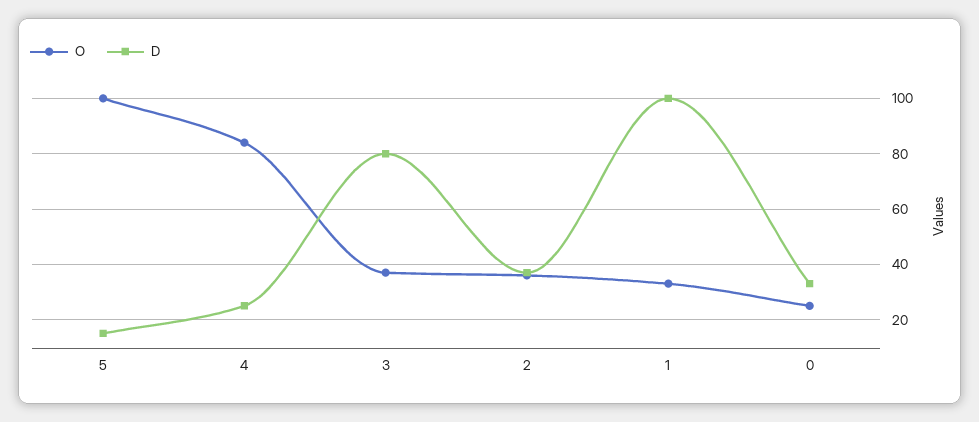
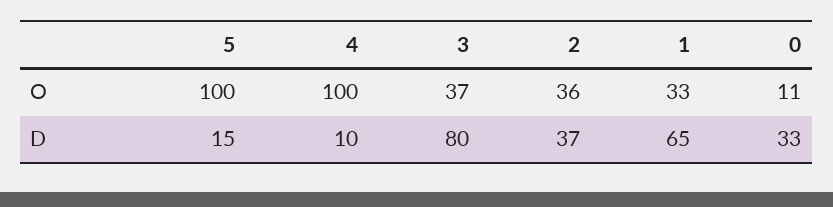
  {
    "O": {
      "5": 100,
-     "4": 85,
+     "4": 100,
      "3": 37,
      "2": 36,
      "1": 33,
-     "0": 25
+     "0": 11
    },
    "D": {
      "5": 15,
-     "4": 25,
+     "4": 10,
      "3": 80,
      "2": 37,
-     "1": 100,
+     "1": 65,
      "0": 33
    }
  }

